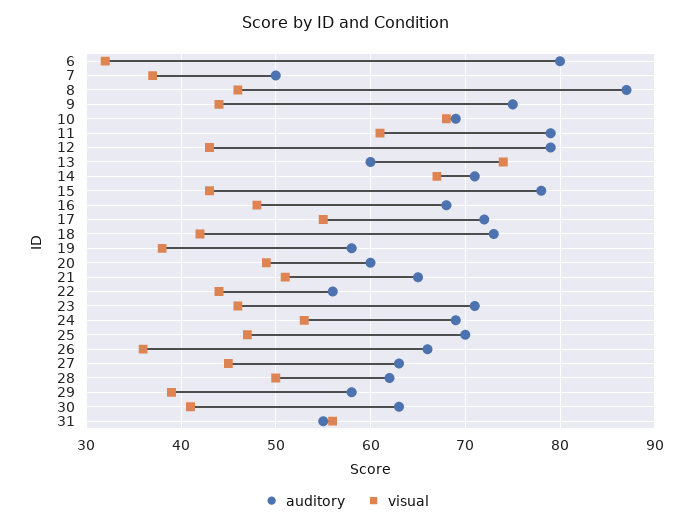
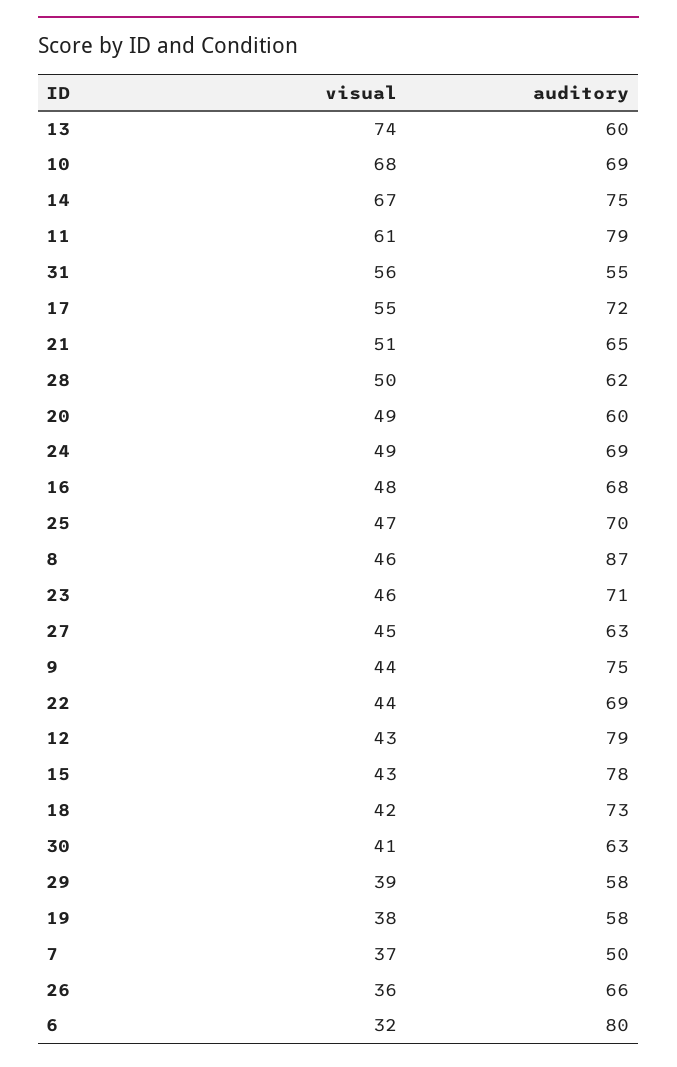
  {
    "auditory": {
      "6": 80,
      "7": 50,
      "8": 87,
      "9": 75,
      "10": 69,
      "11": 79,
      "12": 79,
      "13": 60,
-     "14": 71,
+     "14": 75,
      "15": 78,
      "16": 68,
      "17": 72,
      "18": 73,
      "19": 58,
      "20": 60,
      "21": 65,
-     "22": 56,
+     "22": 69,
      "23": 71,
      "24": 69,
      "25": 70,
      "26": 66,
      "27": 63,
      "28": 62,
      "29": 58,
      "30": 63,
      "31": 55
    },
    "visual": {
      "6": 32,
      "7": 37,
      "8": 46,
      "9": 44,
      "10": 68,
      "11": 61,
      "12": 43,
      "13": 74,
      "14": 67,
      "15": 43,
      "16": 48,
      "17": 55,
      "18": 42,
      "19": 38,
      "20": 49,
      "21": 51,
      "22": 44,
      "23": 46,
-     "24": 53,
+     "24": 49,
      "25": 47,
      "26": 36,
      "27": 45,
      "28": 50,
      "29": 39,
      "30": 41,
      "31": 56
    }
  }

